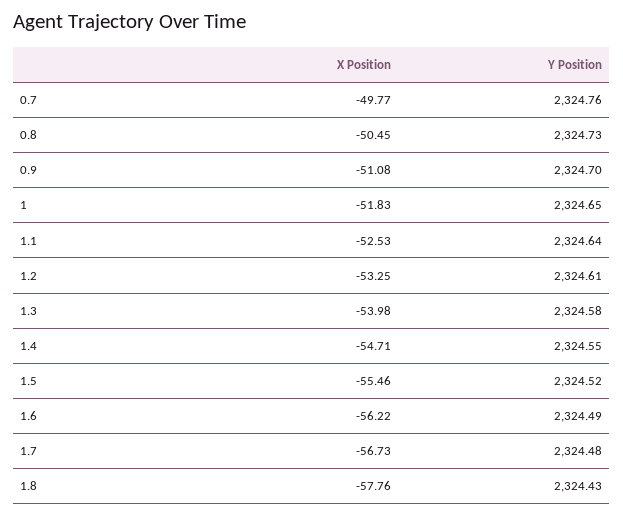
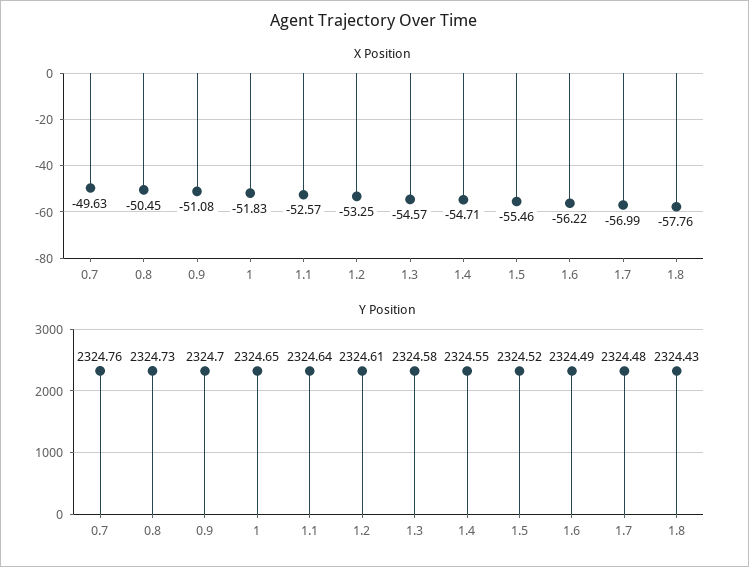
  {
    "X Position": {
-     "0.7": -49.77,
+     "0.7": -49.63,
      "0.8": -50.45,
      "0.9": -51.08,
      "1": -51.83,
-     "1.1": -52.53,
+     "1.1": -52.57,
      "1.2": -53.25,
-     "1.3": -53.98,
+     "1.3": -54.57,
      "1.4": -54.71,
      "1.5": -55.46,
      "1.6": -56.22,
-     "1.7": -56.73,
+     "1.7": -56.99,
      "1.8": -57.76
    },
    "Y Position": {
      "0.7": 2324.76,
      "0.8": 2324.73,
      "0.9": 2324.7,
      "1": 2324.65,
      "1.1": 2324.64,
      "1.2": 2324.61,
      "1.3": 2324.58,
      "1.4": 2324.55,
      "1.5": 2324.52,
      "1.6": 2324.49,
      "1.7": 2324.48,
      "1.8": 2324.43
    }
  }

